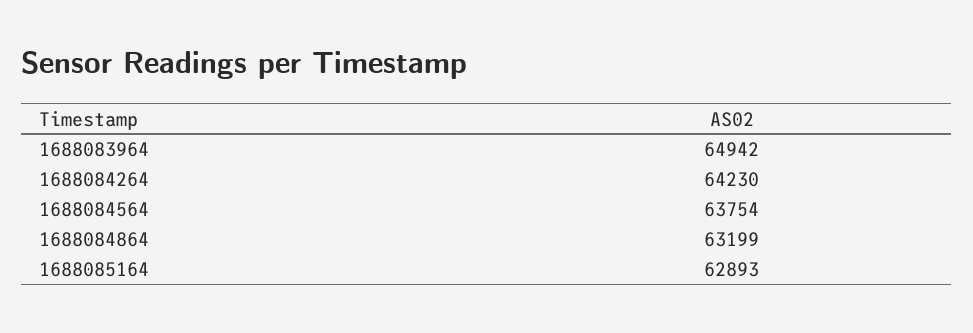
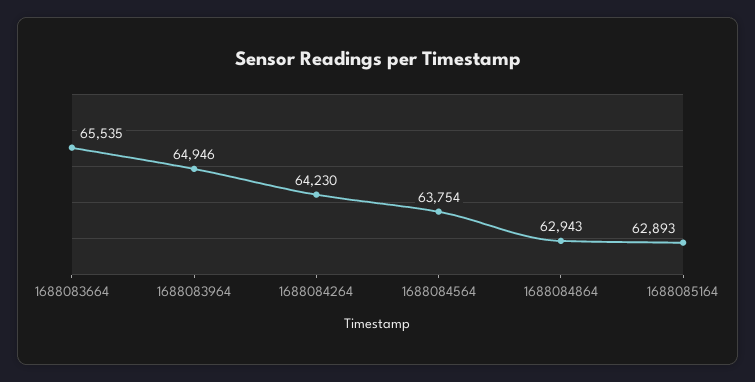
  {
-   "1688083964": 64942,
+   "1688083964": 64946,
    "1688084264": 64230,
    "1688084564": 63754,
-   "1688084864": 63199,
+   "1688084864": 62943,
-   "1688085164": 62893
+   "1688085164": 62893,
+   "1688083664": 65535
  }

